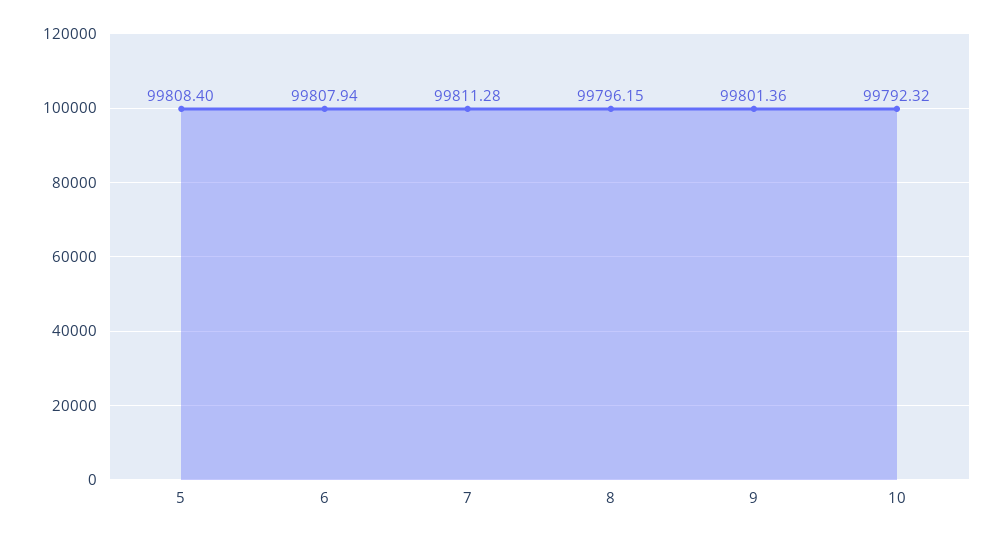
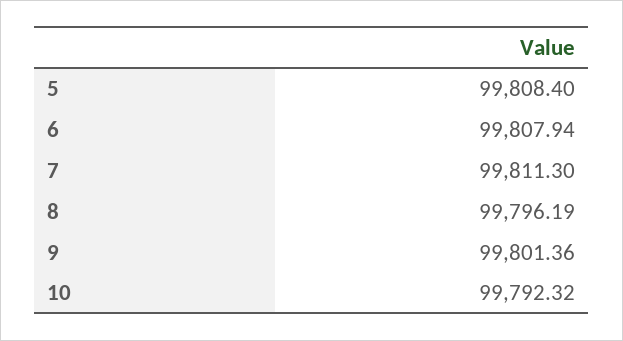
  {
    "5": 99808.4,
    "6": 99807.94,
-   "7": 99811.28,
+   "7": 99811.3,
-   "8": 99796.15,
+   "8": 99796.19,
    "9": 99801.36,
    "10": 99792.32
  }

